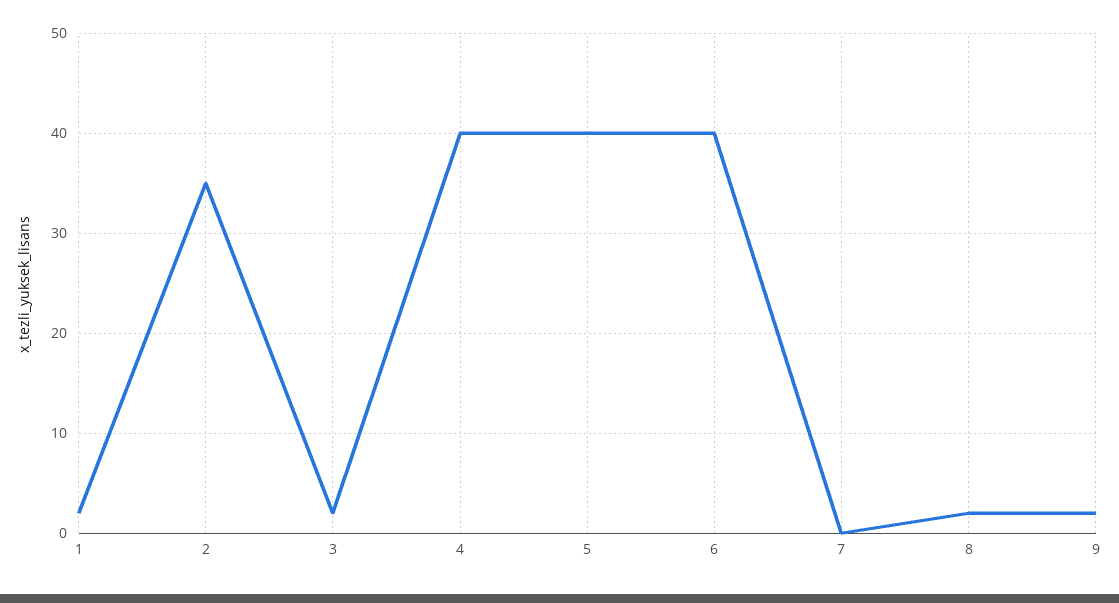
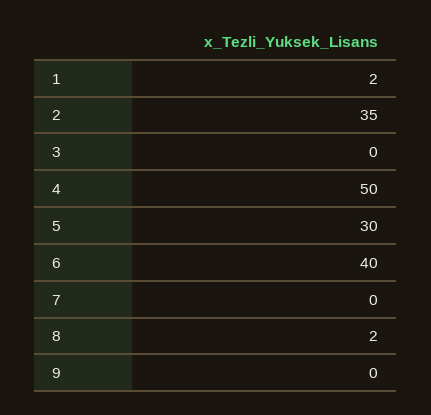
  {
    "1": 2,
    "2": 35,
-   "3": 2,
+   "3": 0,
-   "4": 40,
+   "4": 50,
-   "5": 40,
+   "5": 30,
    "6": 40,
    "7": 0,
    "8": 2,
-   "9": 2
+   "9": 0
  }

